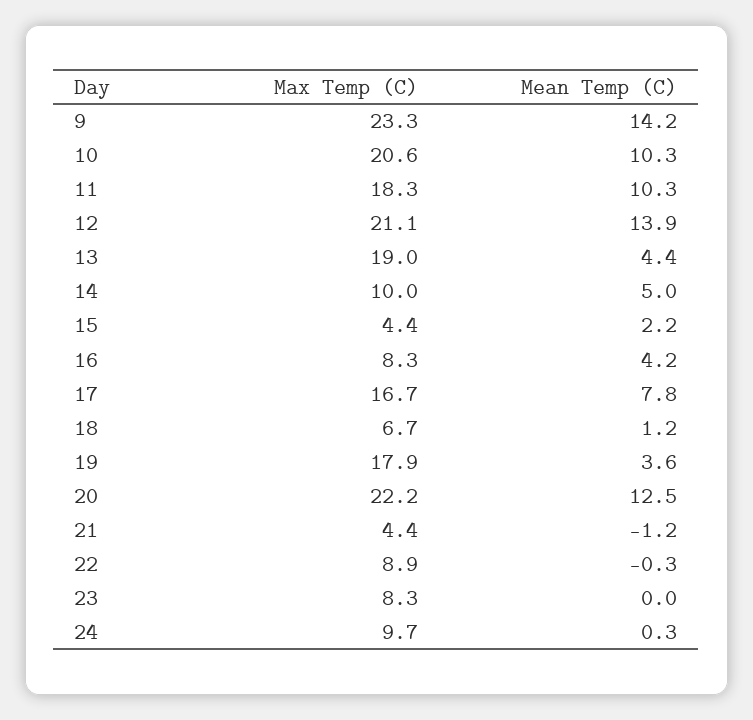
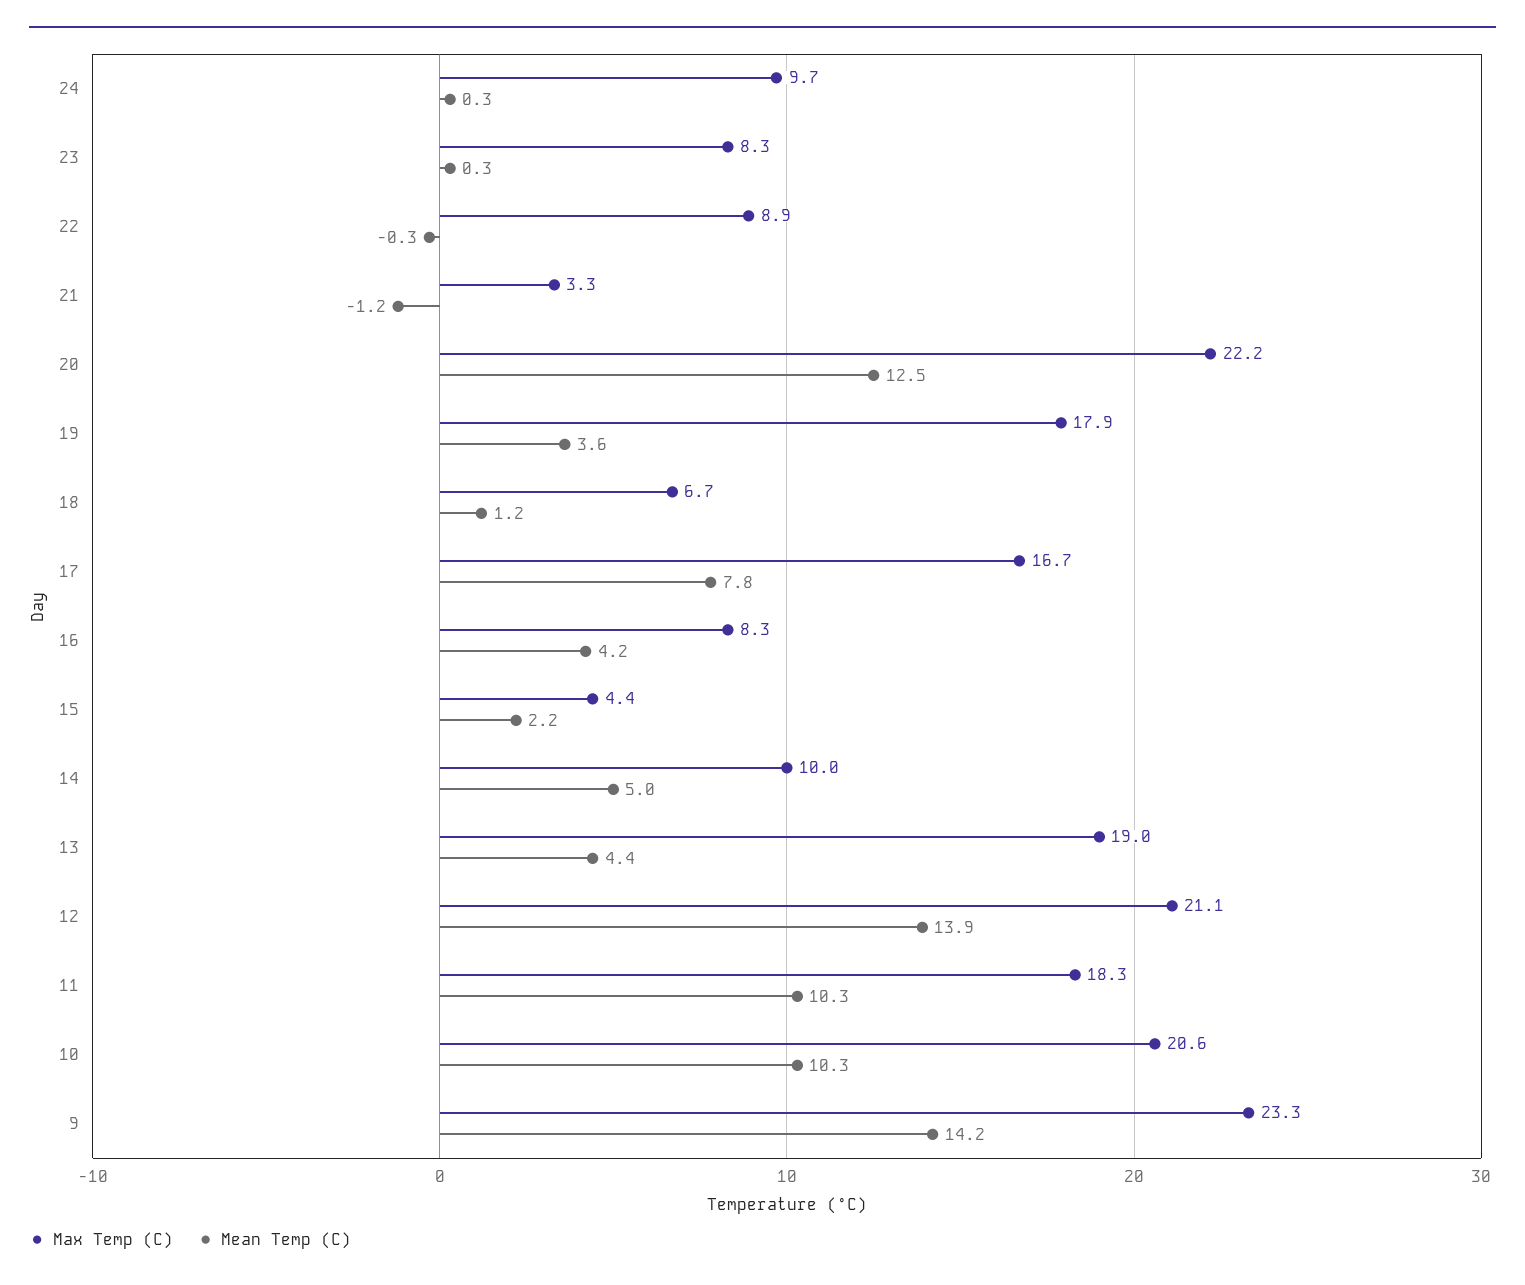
  {
    "Max Temp (C)": {
      "9": 23.3,
      "10": 20.6,
      "11": 18.3,
      "12": 21.1,
      "13": 19,
      "14": 10,
      "15": 4.4,
      "16": 8.3,
      "17": 16.7,
      "18": 6.7,
      "19": 17.9,
      "20": 22.2,
-     "21": 4.4,
+     "21": 3.3,
      "22": 8.9,
      "23": 8.3,
      "24": 9.7
    },
    "Mean Temp (C)": {
      "9": 14.2,
      "10": 10.3,
      "11": 10.3,
      "12": 13.9,
      "13": 4.4,
      "14": 5,
      "15": 2.2,
      "16": 4.2,
      "17": 7.8,
      "18": 1.2,
      "19": 3.6,
      "20": 12.5,
      "21": -1.2,
      "22": -0.3,
-     "23": 0,
+     "23": 0.3,
      "24": 0.3
    }
  }

